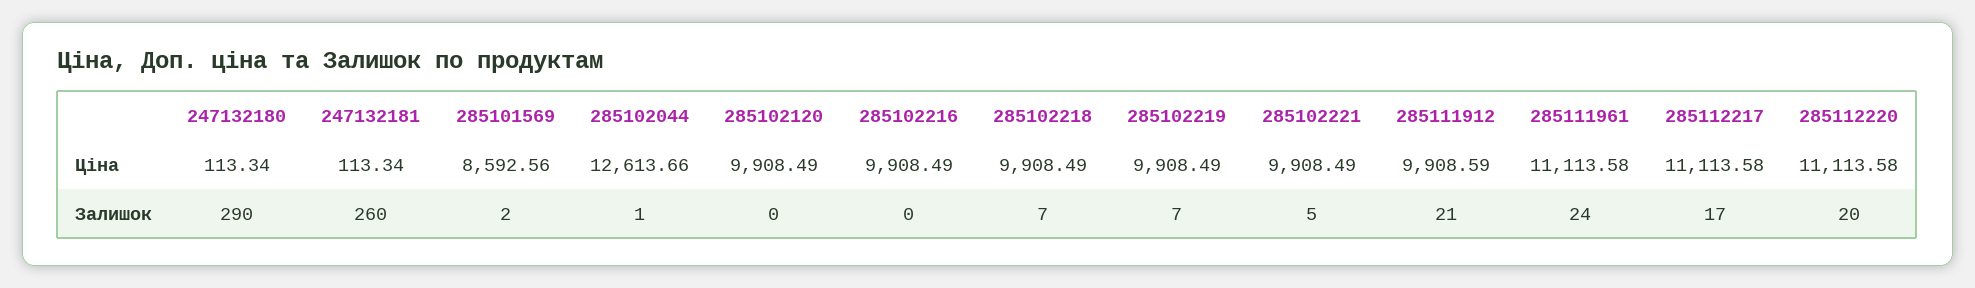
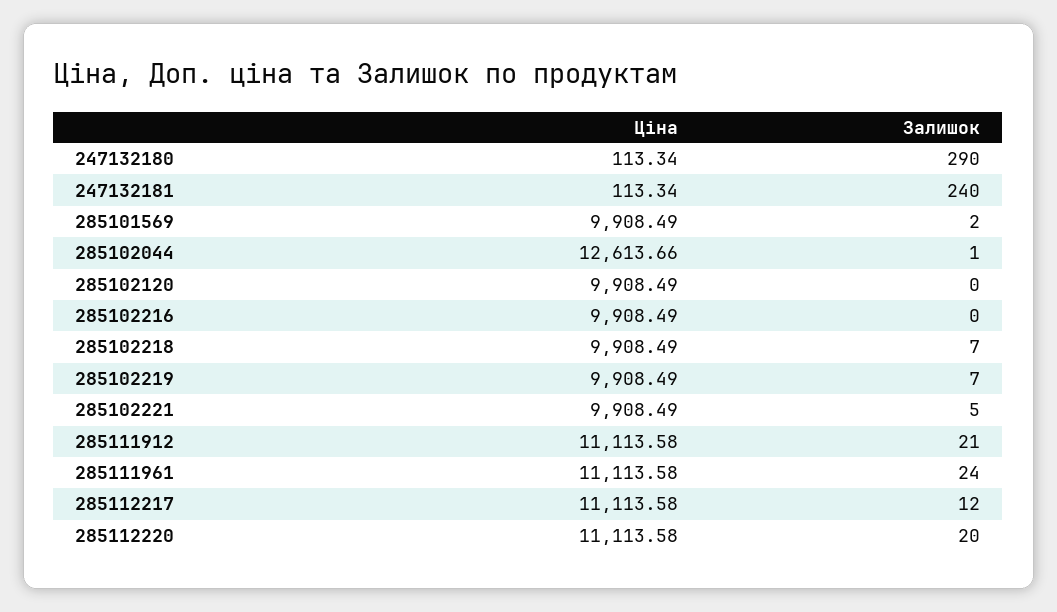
  {
    "247132180": {
      "Ціна": 113.34,
      "Залишок": 290
    },
    "247132181": {
      "Ціна": 113.34,
-     "Залишок": 260
+     "Залишок": 240
    },
    "285101569": {
-     "Ціна": 8592.56,
+     "Ціна": 9908.49,
      "Залишок": 2
    },
    "285102044": {
      "Ціна": 12613.66,
      "Залишок": 1
    },
    "285102120": {
      "Ціна": 9908.49,
      "Залишок": 0
    },
    "285102216": {
      "Ціна": 9908.49,
      "Залишок": 0
    },
    "285102218": {
      "Ціна": 9908.49,
      "Залишок": 7
    },
    "285102219": {
      "Ціна": 9908.49,
      "Залишок": 7
    },
    "285102221": {
      "Ціна": 9908.49,
      "Залишок": 5
    },
    "285111912": {
-     "Ціна": 9908.59,
+     "Ціна": 11113.58,
      "Залишок": 21
    },
    "285111961": {
      "Ціна": 11113.58,
      "Залишок": 24
    },
    "285112217": {
      "Ціна": 11113.58,
-     "Залишок": 17
+     "Залишок": 12
    },
    "285112220": {
      "Ціна": 11113.58,
      "Залишок": 20
    }
  }

